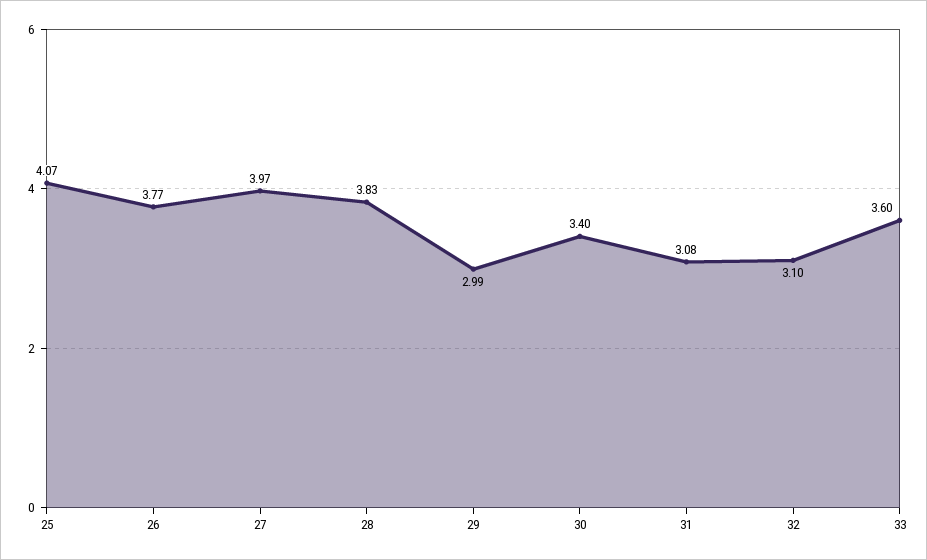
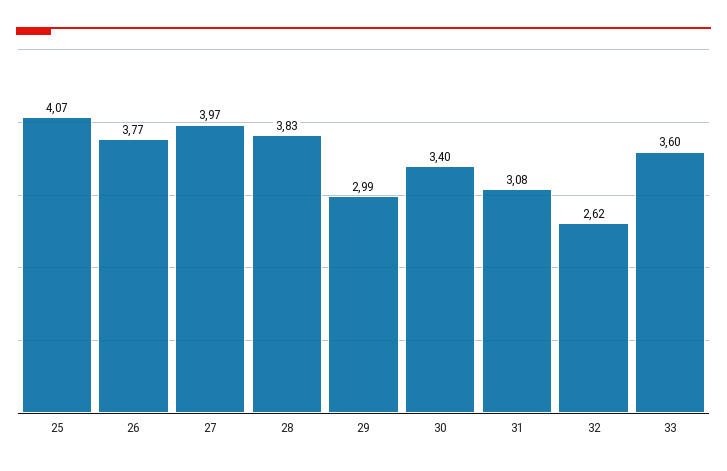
  {
    "25": 4.07,
    "26": 3.77,
    "27": 3.97,
    "28": 3.83,
    "29": 2.99,
    "30": 3.4,
    "31": 3.08,
-   "32": 3.1,
+   "32": 2.62,
    "33": 3.6
  }

